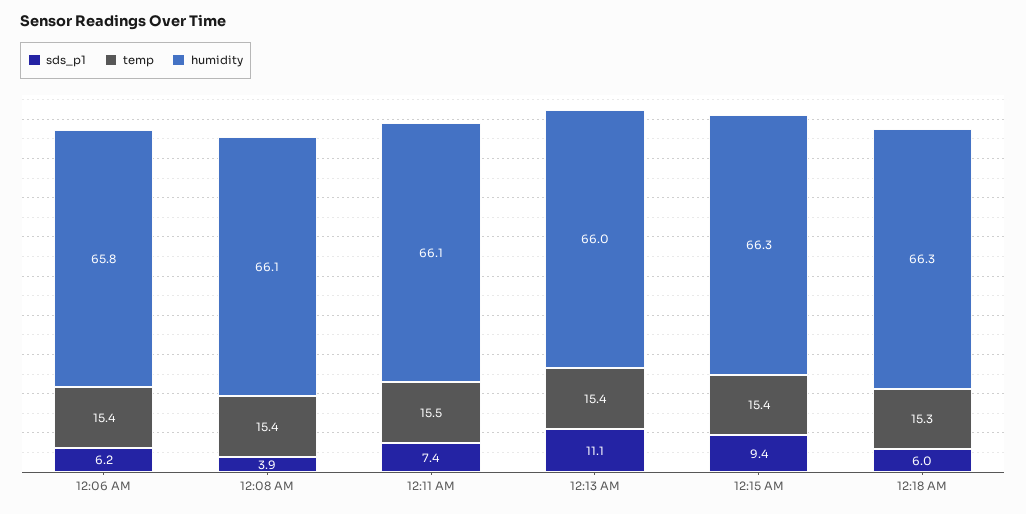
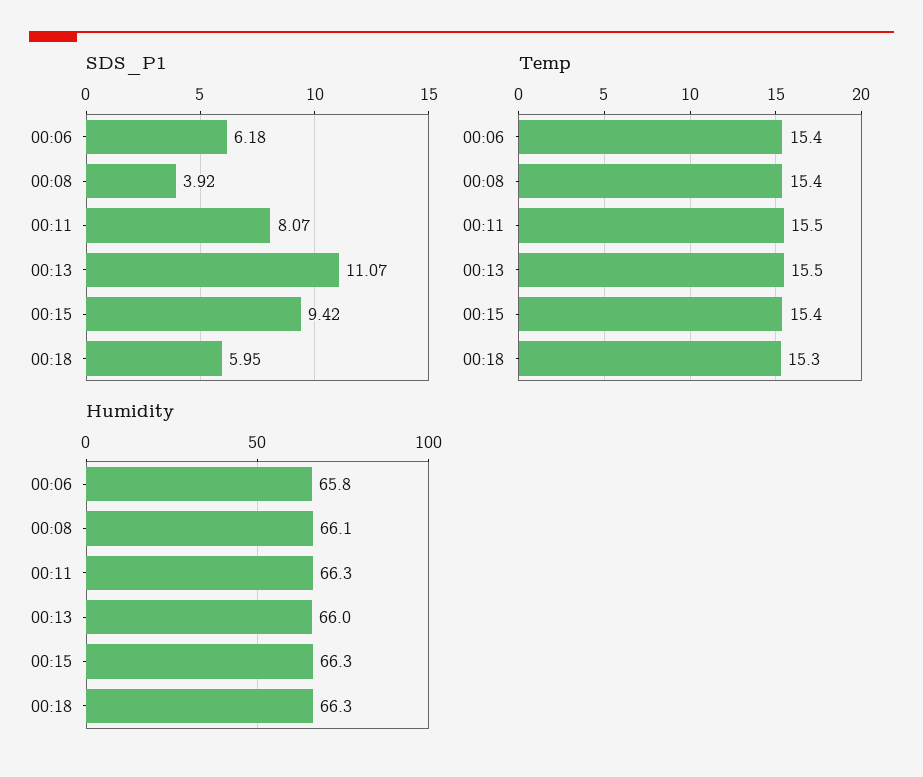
  {
    "sds_p1": {
      "12:06 AM": 6.18,
      "12:08 AM": 3.92,
-     "12:11 AM": 7.4,
+     "12:11 AM": 8.07,
      "12:13 AM": 11.07,
      "12:15 AM": 9.42,
      "12:18 AM": 5.95
    },
    "temp": {
      "12:06 AM": 15.4,
      "12:08 AM": 15.4,
      "12:11 AM": 15.5,
-     "12:13 AM": 15.4,
+     "12:13 AM": 15.5,
      "12:15 AM": 15.4,
      "12:18 AM": 15.3
    },
    "humidity": {
      "12:06 AM": 65.8,
      "12:08 AM": 66.1,
-     "12:11 AM": 66.1,
+     "12:11 AM": 66.3,
      "12:13 AM": 66,
      "12:15 AM": 66.3,
      "12:18 AM": 66.3
    }
  }

